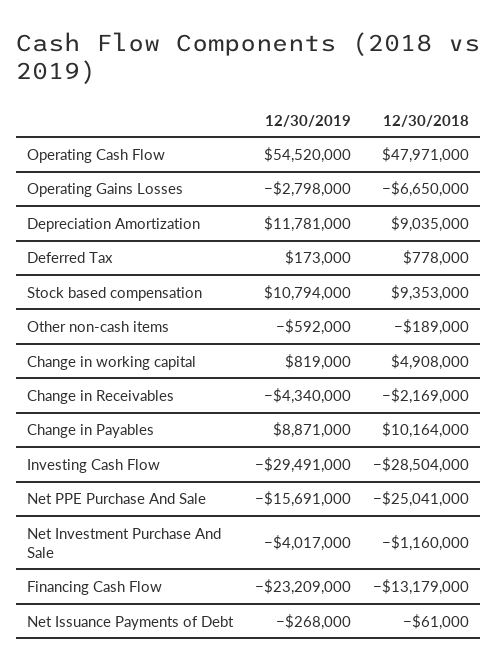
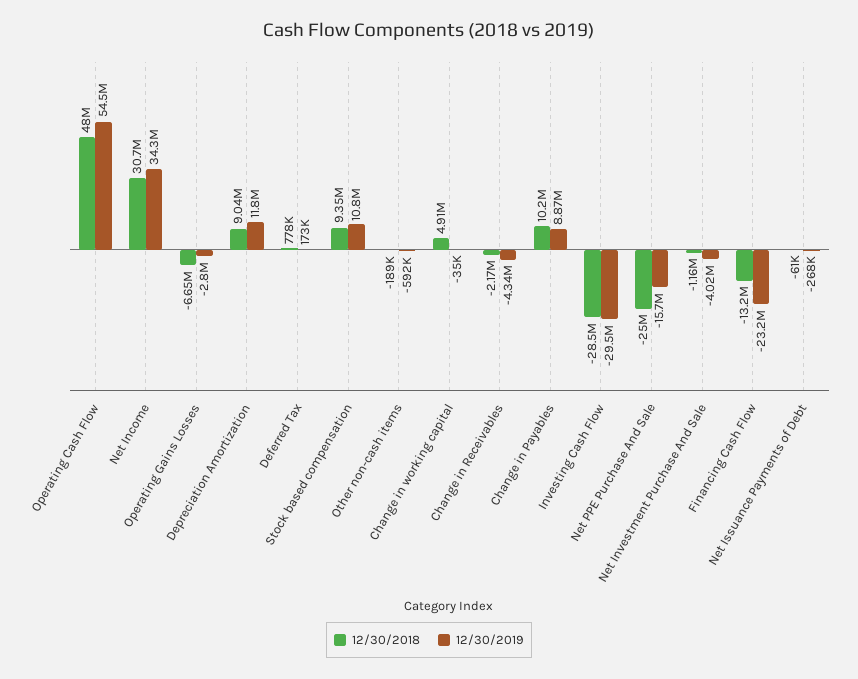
  {
    "12/30/2019": {
      "Operating Cash Flow": 54520000,
      "Operating Gains Losses": -2798000,
      "Depreciation Amortization": 11781000,
      "Deferred Tax": 173000,
      "Stock based compensation": 10794000,
      "Other non-cash items": -592000,
-     "Change in working capital": 819000,
+     "Change in working capital": -35000,
      "Change in Receivables": -4340000,
      "Change in Payables": 8871000,
      "Investing Cash Flow": -29491000,
      "Net PPE Purchase And Sale": -15691000,
      "Net Investment Purchase And Sale": -4017000,
      "Financing Cash Flow": -23209000,
-     "Net Issuance Payments of Debt": -268000
+     "Net Issuance Payments of Debt": -268000,
+     "Net Income": 34300000
    },
    "12/30/2018": {
      "Operating Cash Flow": 47971000,
      "Operating Gains Losses": -6650000,
      "Depreciation Amortization": 9035000,
      "Deferred Tax": 778000,
      "Stock based compensation": 9353000,
      "Other non-cash items": -189000,
      "Change in working capital": 4908000,
      "Change in Receivables": -2169000,
      "Change in Payables": 10164000,
      "Investing Cash Flow": -28504000,
      "Net PPE Purchase And Sale": -25041000,
      "Net Investment Purchase And Sale": -1160000,
      "Financing Cash Flow": -13179000,
-     "Net Issuance Payments of Debt": -61000
+     "Net Issuance Payments of Debt": -61000,
+     "Net Income": 30700000
    }
  }

